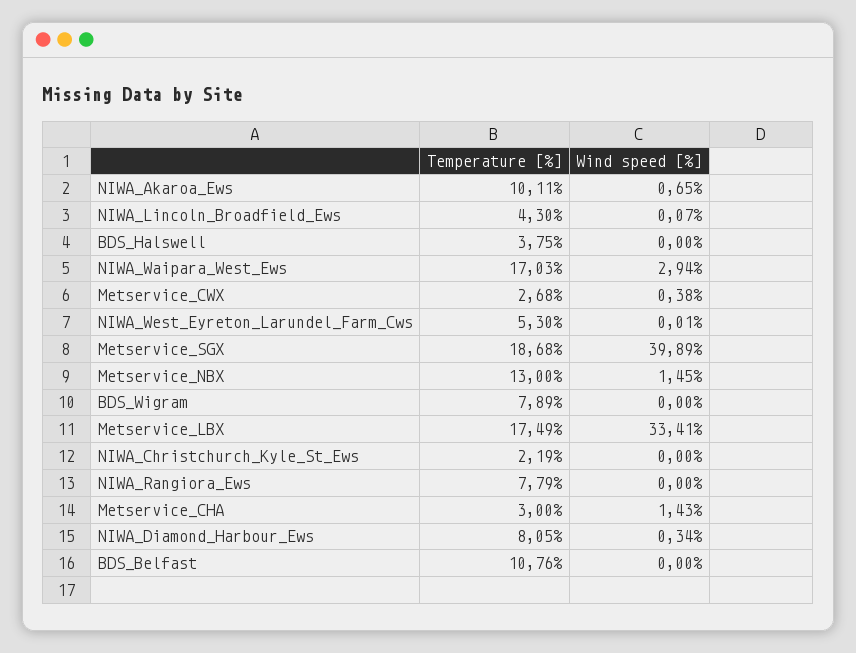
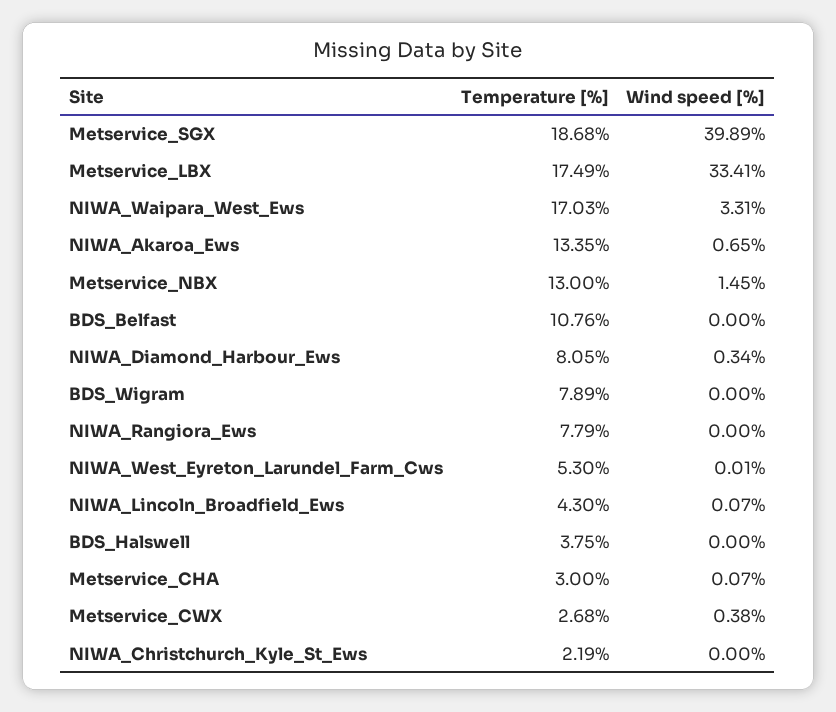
  {
    "Temperature [%]": {
-     "NIWA_Akaroa_Ews": 10.11,
+     "NIWA_Akaroa_Ews": 13.35,
      "NIWA_Lincoln_Broadfield_Ews": 4.3,
      "BDS_Halswell": 3.75,
      "NIWA_Waipara_West_Ews": 17.03,
      "Metservice_CWX": 2.68,
      "NIWA_West_Eyreton_Larundel_Farm_Cws": 5.3,
      "Metservice_SGX": 18.68,
      "Metservice_NBX": 13,
      "BDS_Wigram": 7.89,
      "Metservice_LBX": 17.49,
      "NIWA_Christchurch_Kyle_St_Ews": 2.19,
      "NIWA_Rangiora_Ews": 7.79,
      "Metservice_CHA": 3,
      "NIWA_Diamond_Harbour_Ews": 8.05,
      "BDS_Belfast": 10.76
    },
    "Wind speed [%]": {
      "NIWA_Akaroa_Ews": 0.65,
      "NIWA_Lincoln_Broadfield_Ews": 0.07,
      "BDS_Halswell": 0,
-     "NIWA_Waipara_West_Ews": 2.94,
+     "NIWA_Waipara_West_Ews": 3.31,
      "Metservice_CWX": 0.38,
      "NIWA_West_Eyreton_Larundel_Farm_Cws": 0.01,
      "Metservice_SGX": 39.89,
      "Metservice_NBX": 1.45,
      "BDS_Wigram": 0,
      "Metservice_LBX": 33.41,
      "NIWA_Christchurch_Kyle_St_Ews": 0,
      "NIWA_Rangiora_Ews": 0,
-     "Metservice_CHA": 1.43,
+     "Metservice_CHA": 0.07,
      "NIWA_Diamond_Harbour_Ews": 0.34,
      "BDS_Belfast": 0
    }
  }

